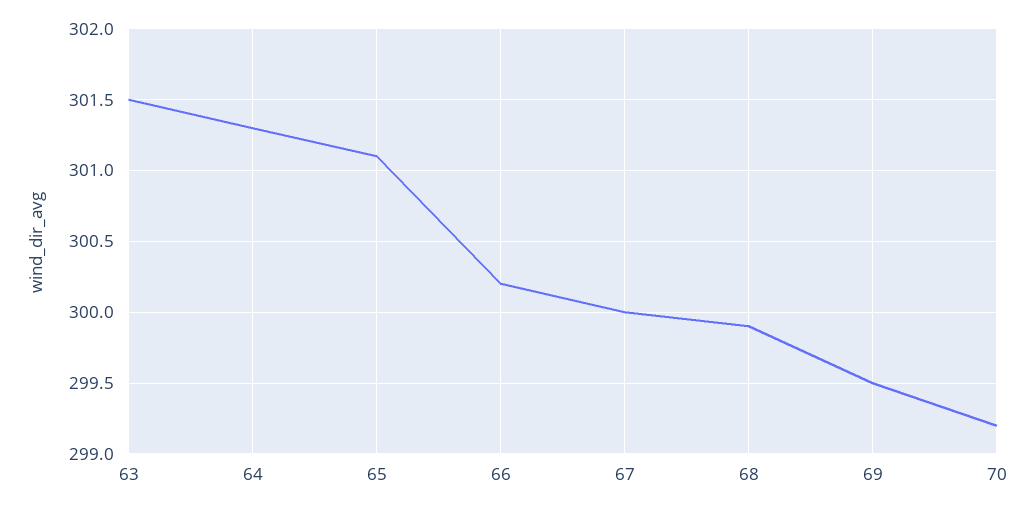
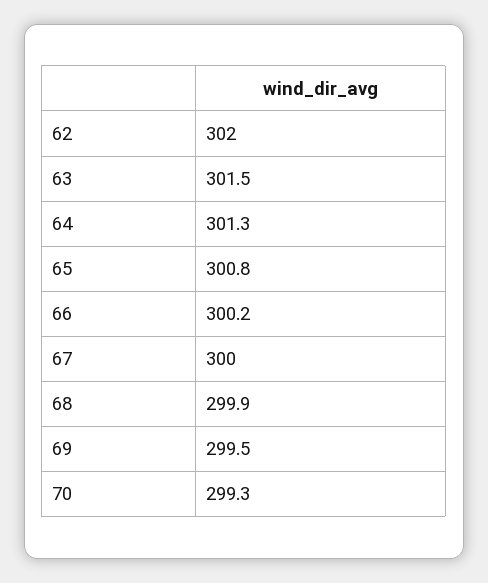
  {
    "63": 301.5,
    "64": 301.3,
-   "65": 301.1,
+   "65": 300.8,
    "66": 300.2,
    "67": 300,
    "68": 299.9,
    "69": 299.5,
-   "70": 299.2
+   "70": 299.3,
+   "62": 302
  }

